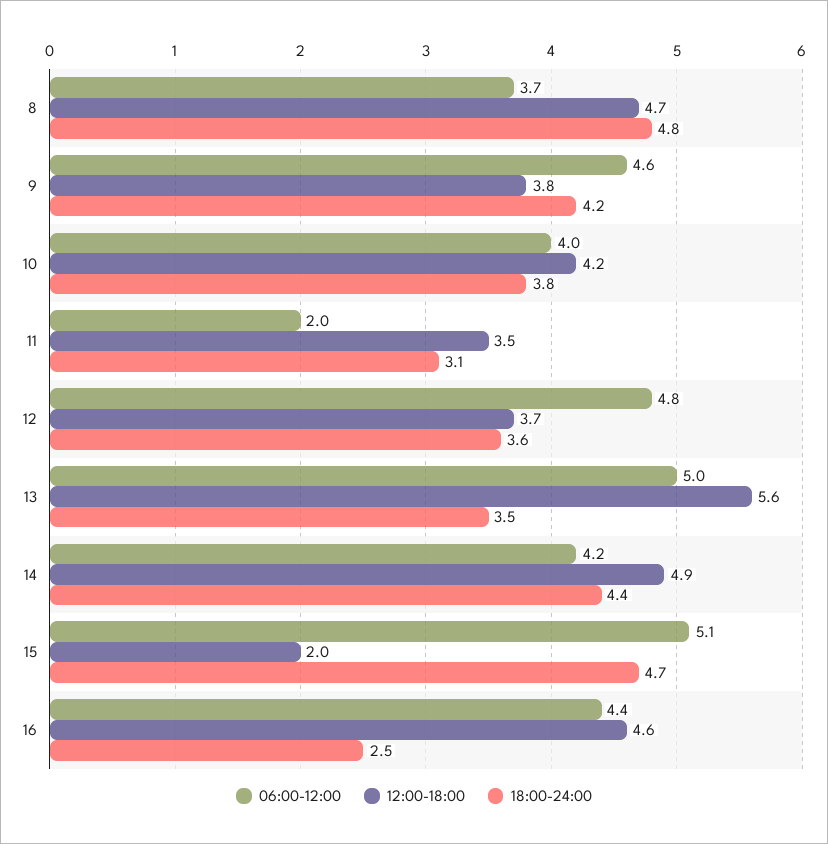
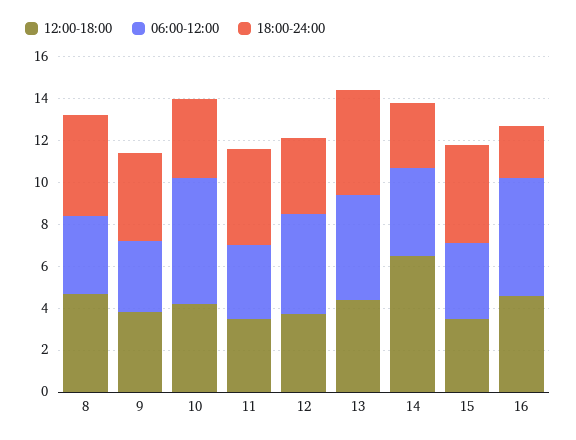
  {
    "06:00-12:00": {
      "8": 3.7,
-     "9": 4.6,
+     "9": 3.5,
-     "10": 4,
+     "10": 6,
-     "11": 2,
+     "11": 3.5,
      "12": 4.8,
      "13": 5,
      "14": 4.2,
-     "15": 5.1,
+     "15": 3.5,
-     "16": 4.4
+     "16": 5.5
    },
    "12:00-18:00": {
      "8": 4.7,
      "9": 3.8,
      "10": 4.2,
      "11": 3.5,
      "12": 3.7,
-     "13": 5.6,
+     "13": 4.5,
-     "14": 4.9,
+     "14": 6.5,
-     "15": 2,
+     "15": 3.5,
      "16": 4.6
    },
    "18:00-24:00": {
      "8": 4.8,
      "9": 4.2,
      "10": 3.8,
-     "11": 3.1,
+     "11": 4.5,
      "12": 3.6,
-     "13": 3.5,
+     "13": 5,
-     "14": 4.4,
+     "14": 3,
      "15": 4.7,
      "16": 2.5
    }
  }

